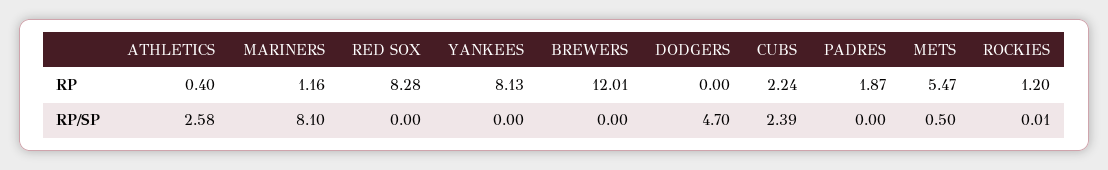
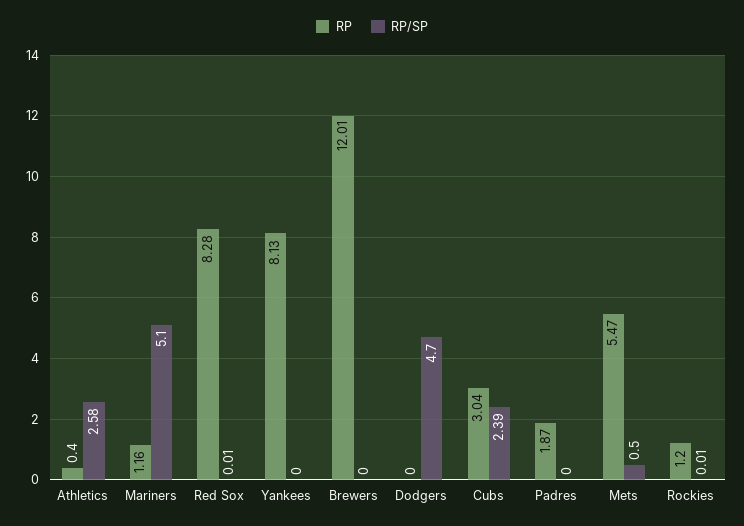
  {
    "RP": {
      "ATHLETICS": 0.4,
      "MARINERS": 1.16,
      "RED SOX": 8.28,
      "YANKEES": 8.13,
      "BREWERS": 12.01,
      "DODGERS": 0,
-     "CUBS": 2.24,
+     "CUBS": 3.04,
      "PADRES": 1.87,
      "METS": 5.47,
      "ROCKIES": 1.2
    },
    "RP/SP": {
      "ATHLETICS": 2.58,
-     "MARINERS": 8.1,
+     "MARINERS": 5.1,
-     "RED SOX": 0,
+     "RED SOX": 0.01,
      "YANKEES": 0,
      "BREWERS": 0,
      "DODGERS": 4.7,
      "CUBS": 2.39,
      "PADRES": 0,
      "METS": 0.5,
      "ROCKIES": 0.01
    }
  }

